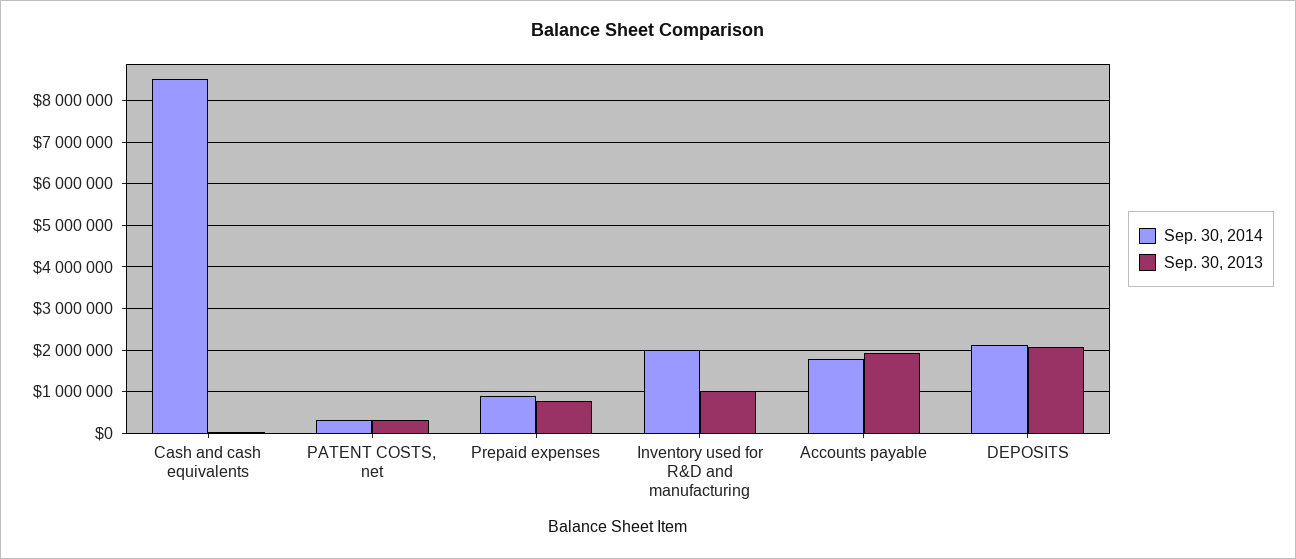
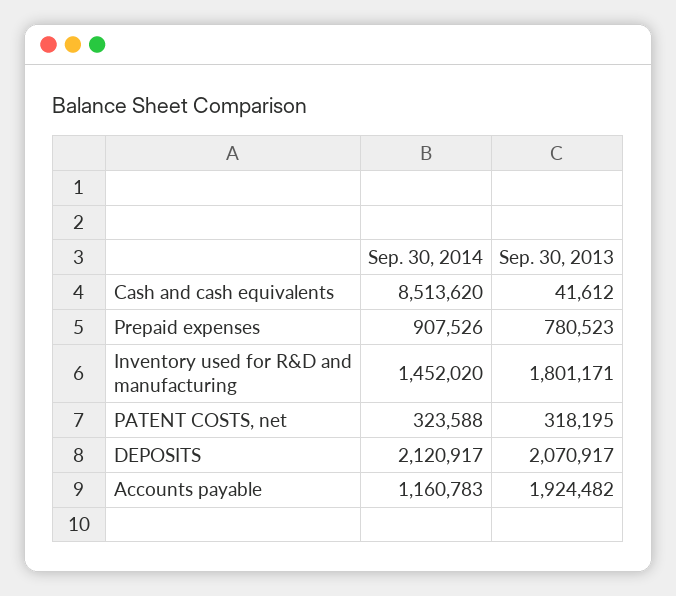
  {
    "Sep. 30, 2014": {
      "Cash and cash equivalents": 8513620,
      "PATENT COSTS, net": 323588,
      "Prepaid expenses": 907526,
-     "Inventory used for R&D and manufacturing": 2000000,
+     "Inventory used for R&D and manufacturing": 1452020,
-     "Accounts payable": 1800000,
+     "Accounts payable": 1160783,
      "DEPOSITS": 2120917
    },
    "Sep. 30, 2013": {
      "Cash and cash equivalents": 41612,
      "PATENT COSTS, net": 318195,
      "Prepaid expenses": 780523,
-     "Inventory used for R&D and manufacturing": 1000000,
+     "Inventory used for R&D and manufacturing": 1801171,
      "Accounts payable": 1924482,
      "DEPOSITS": 2070917
    }
  }

